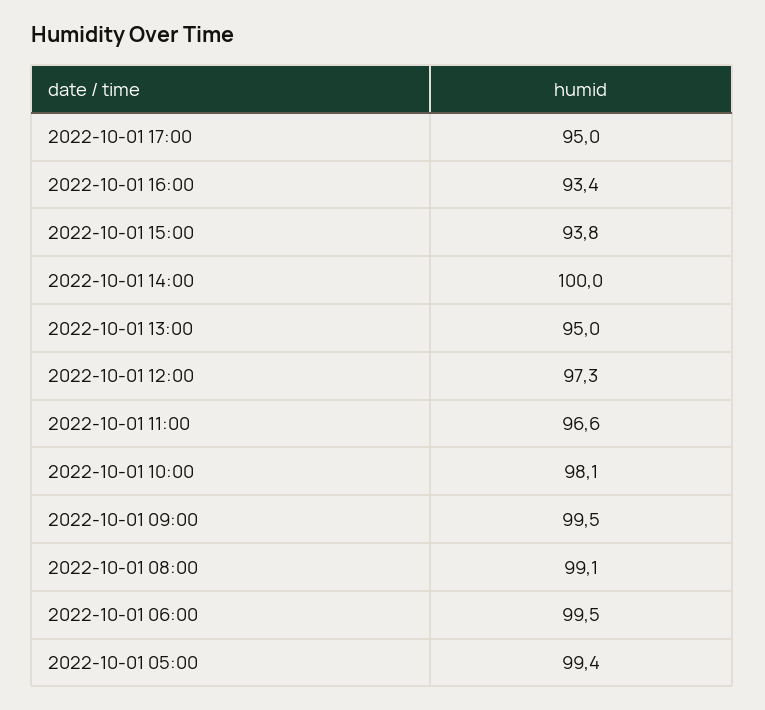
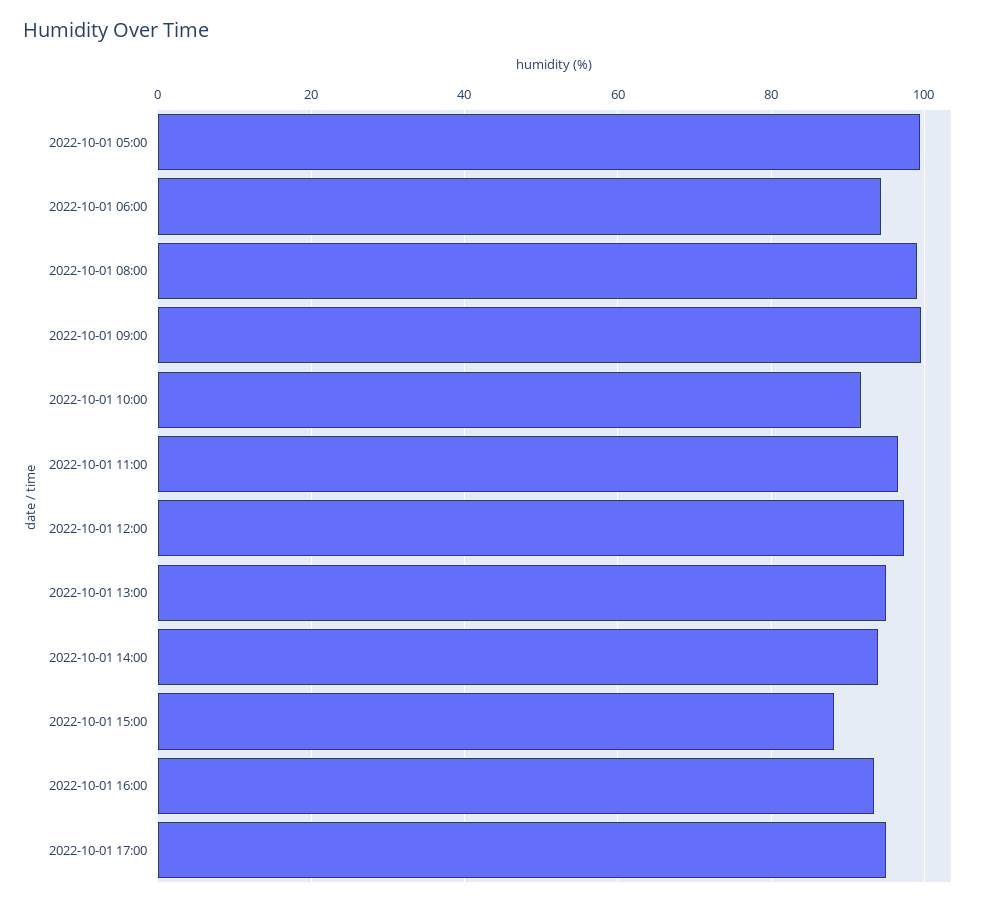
  {
    "2022-10-01 17:00": 95,
    "2022-10-01 16:00": 93.4,
-   "2022-10-01 15:00": 93.8,
+   "2022-10-01 15:00": 88,
-   "2022-10-01 14:00": 100,
+   "2022-10-01 14:00": 94,
    "2022-10-01 13:00": 95,
    "2022-10-01 12:00": 97.3,
    "2022-10-01 11:00": 96.6,
-   "2022-10-01 10:00": 98.1,
+   "2022-10-01 10:00": 92,
    "2022-10-01 09:00": 99.5,
    "2022-10-01 08:00": 99.1,
-   "2022-10-01 06:00": 99.5,
+   "2022-10-01 06:00": 94,
    "2022-10-01 05:00": 99.4
  }

